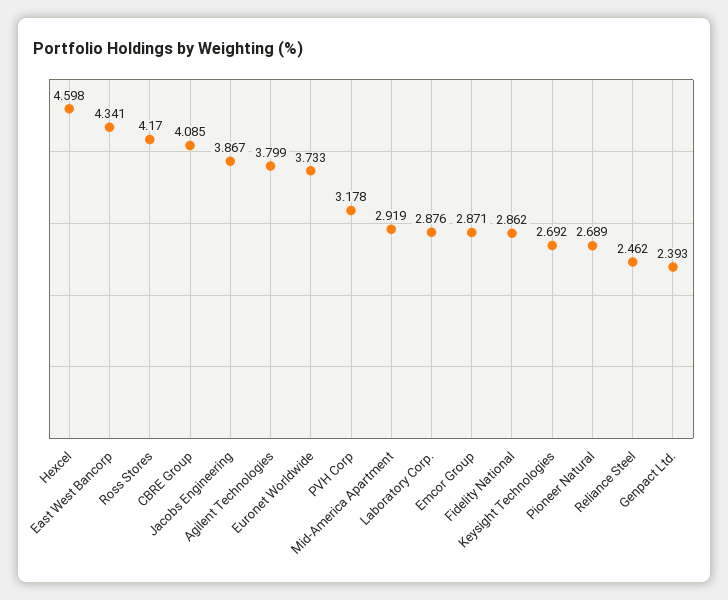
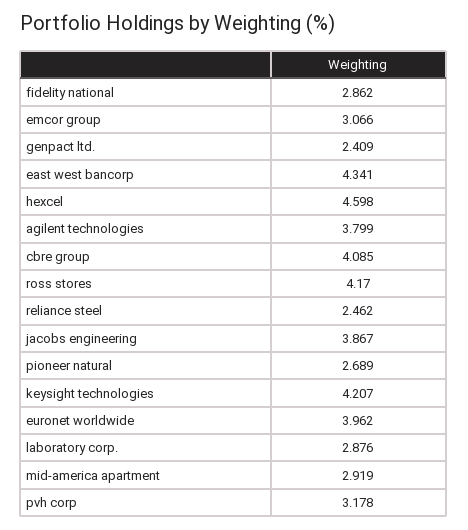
  {
    "Hexcel": 4.598,
    "East West Bancorp": 4.341,
    "Ross Stores": 4.17,
    "CBRE Group": 4.085,
    "Jacobs Engineering": 3.867,
    "Agilent Technologies": 3.799,
-   "Euronet Worldwide": 3.733,
+   "Euronet Worldwide": 3.962,
    "PVH Corp": 3.178,
    "Mid-America Apartment": 2.919,
    "Laboratory Corp.": 2.876,
-   "Emcor Group": 2.871,
+   "Emcor Group": 3.066,
    "Fidelity National": 2.862,
-   "Keysight Technologies": 2.692,
+   "Keysight Technologies": 4.207,
    "Pioneer Natural": 2.689,
    "Reliance Steel": 2.462,
-   "Genpact Ltd.": 2.393
+   "Genpact Ltd.": 2.409
  }

